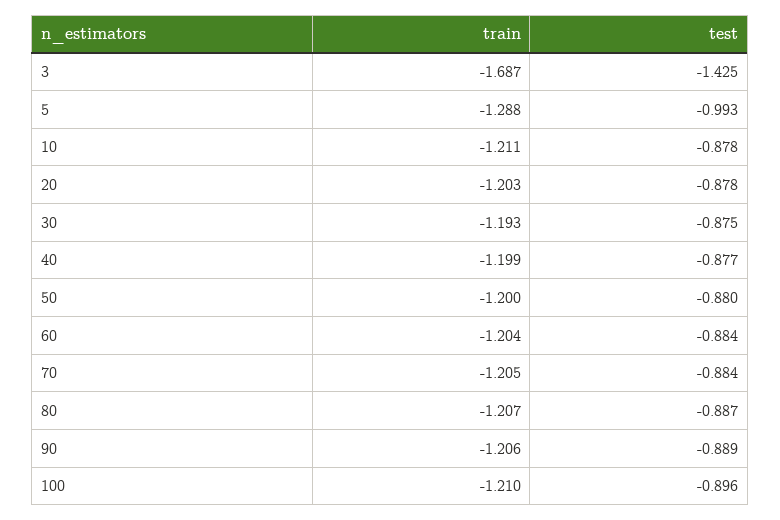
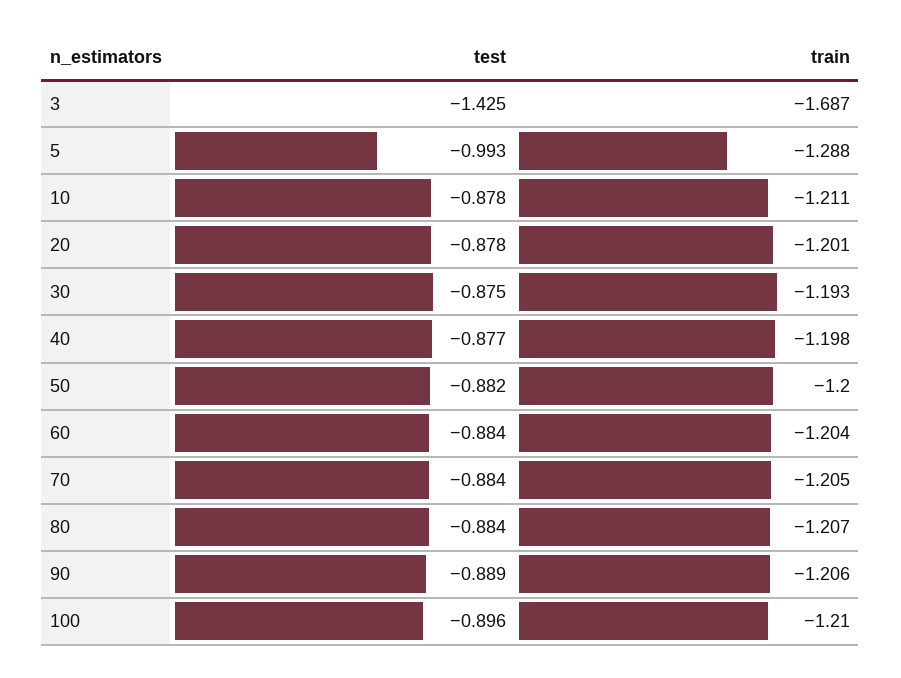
  {
    "train": {
      "3": -1.687,
      "5": -1.288,
      "10": -1.211,
-     "20": -1.203,
+     "20": -1.201,
      "30": -1.193,
-     "40": -1.199,
+     "40": -1.198,
      "50": -1.2,
      "60": -1.204,
      "70": -1.205,
      "80": -1.207,
      "90": -1.206,
      "100": -1.21
    },
    "test": {
      "3": -1.425,
      "5": -0.993,
      "10": -0.878,
      "20": -0.878,
      "30": -0.875,
      "40": -0.877,
-     "50": -0.88,
+     "50": -0.882,
      "60": -0.884,
      "70": -0.884,
-     "80": -0.887,
+     "80": -0.884,
      "90": -0.889,
      "100": -0.896
    }
  }

